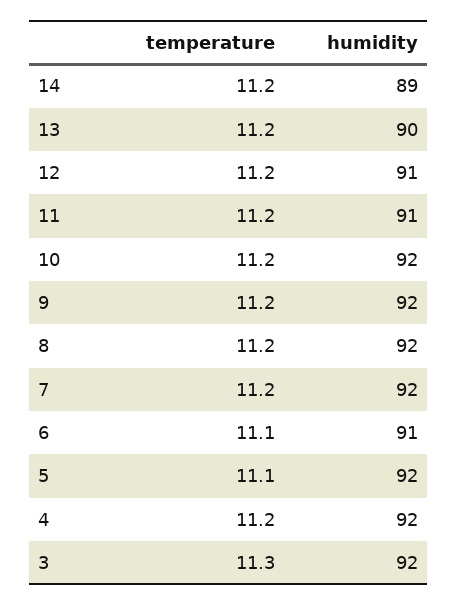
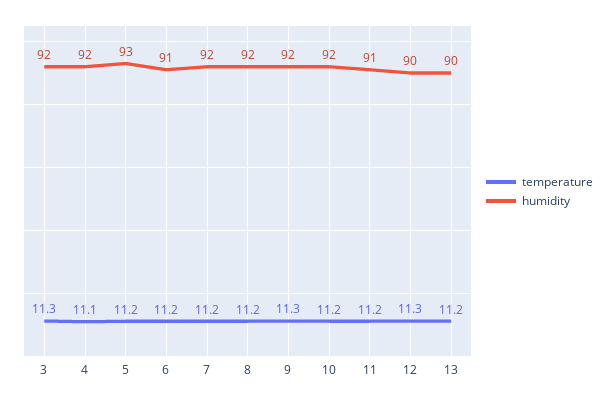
  {
    "temperature": {
-     "14": 11.2,
      "13": 11.2,
-     "12": 11.2,
+     "12": 11.3,
      "11": 11.2,
      "10": 11.2,
-     "9": 11.2,
+     "9": 11.3,
      "8": 11.2,
      "7": 11.2,
-     "6": 11.1,
+     "6": 11.2,
-     "5": 11.1,
+     "5": 11.2,
-     "4": 11.2,
+     "4": 11.1,
      "3": 11.3
    },
    "humidity": {
-     "14": 89,
      "13": 90,
-     "12": 91,
+     "12": 90,
      "11": 91,
      "10": 92,
      "9": 92,
      "8": 92,
      "7": 92,
      "6": 91,
-     "5": 92,
+     "5": 93,
      "4": 92,
      "3": 92
    }
  }

